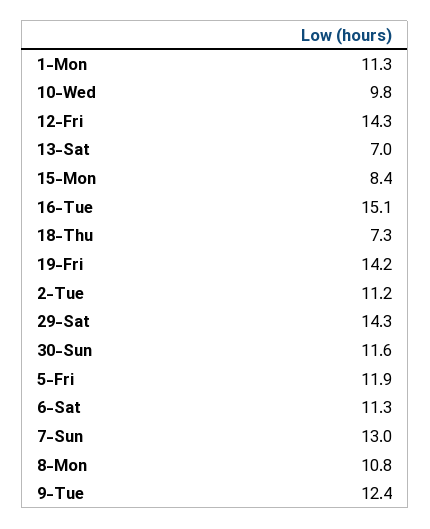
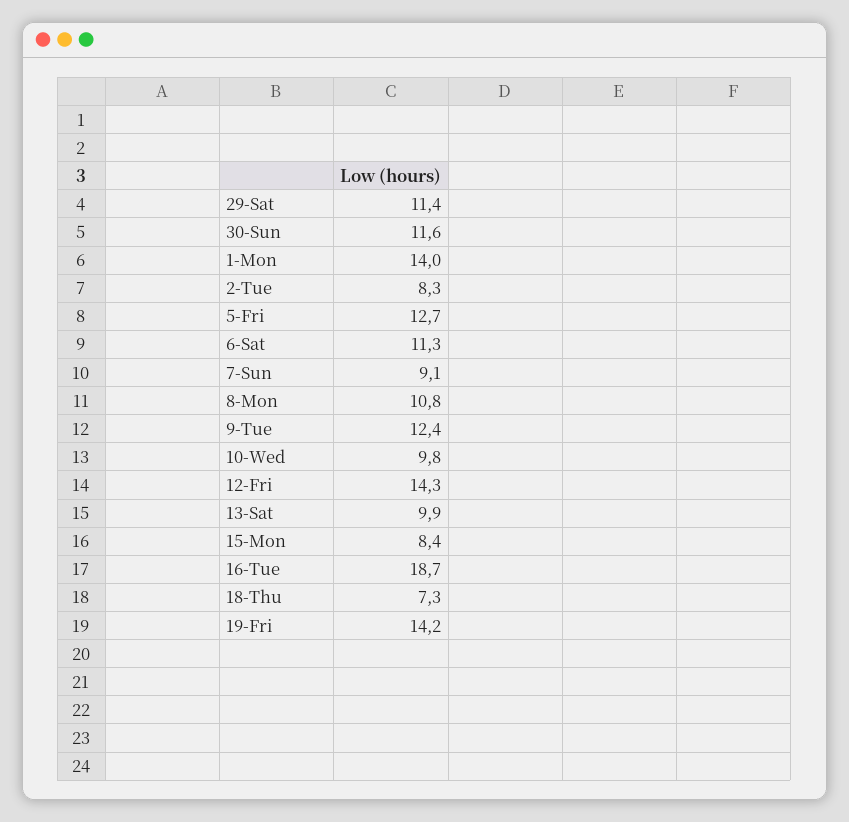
  {
-   "1-Mon": 11.3,
+   "1-Mon": 14,
    "10-Wed": 9.8,
    "12-Fri": 14.3,
-   "13-Sat": 7,
+   "13-Sat": 9.9,
    "15-Mon": 8.4,
-   "16-Tue": 15.1,
+   "16-Tue": 18.7,
    "18-Thu": 7.3,
    "19-Fri": 14.2,
-   "2-Tue": 11.2,
+   "2-Tue": 8.3,
-   "29-Sat": 14.3,
+   "29-Sat": 11.4,
    "30-Sun": 11.6,
-   "5-Fri": 11.9,
+   "5-Fri": 12.7,
    "6-Sat": 11.3,
-   "7-Sun": 13,
+   "7-Sun": 9.1,
    "8-Mon": 10.8,
    "9-Tue": 12.4
  }

